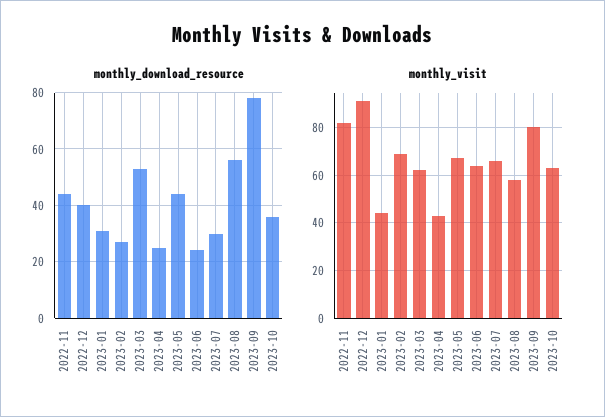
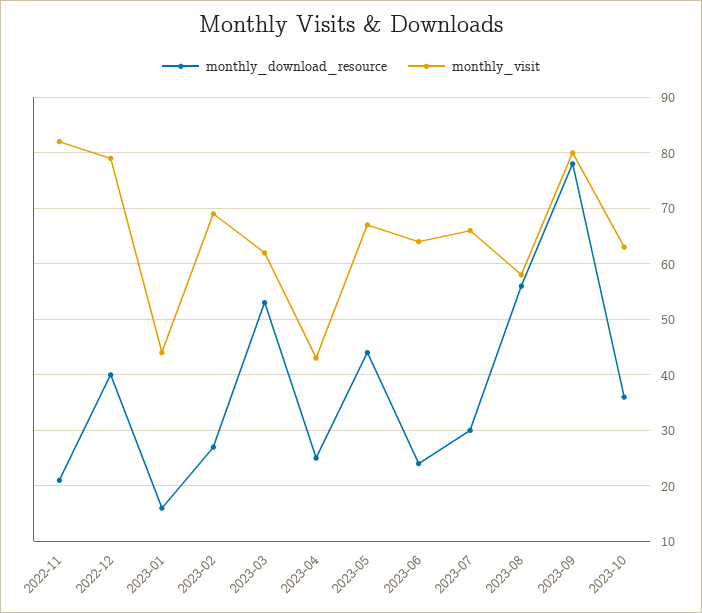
  {
    "monthly_download_resource": {
-     "2022-11": 45,
+     "2022-11": 20,
      "2022-12": 40,
-     "2023-01": 30,
+     "2023-01": 15,
      "2023-02": 25,
      "2023-03": 55,
      "2023-04": 25,
      "2023-05": 45,
      "2023-06": 25,
      "2023-07": 30,
      "2023-08": 55,
      "2023-09": 80,
      "2023-10": 35
    },
    "monthly_visit": {
      "2022-11": 80,
-     "2022-12": 90,
+     "2022-12": 80,
      "2023-01": 45,
      "2023-02": 70,
      "2023-03": 60,
      "2023-04": 45,
      "2023-05": 65,
      "2023-06": 65,
      "2023-07": 65,
      "2023-08": 60,
      "2023-09": 80,
      "2023-10": 65
    }
  }

